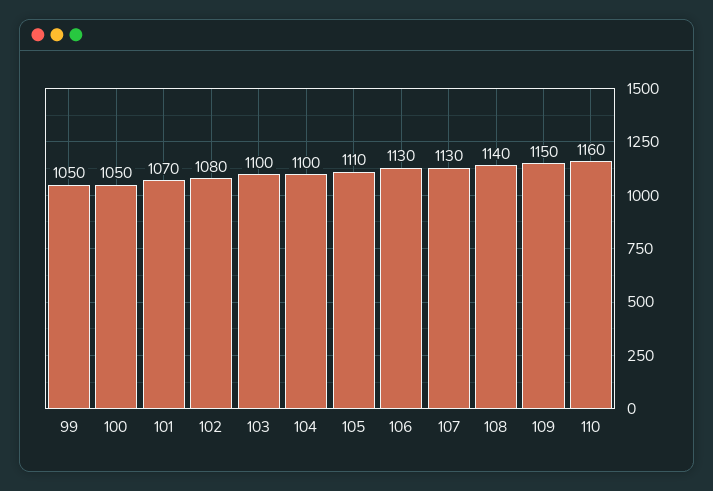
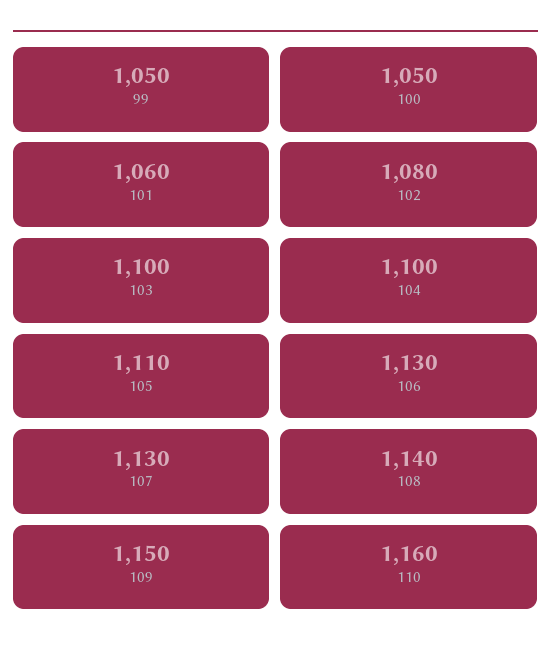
  {
    "99": 1050,
    "100": 1050,
-   "101": 1070,
+   "101": 1060,
    "102": 1080,
    "103": 1100,
    "104": 1100,
    "105": 1110,
    "106": 1130,
    "107": 1130,
    "108": 1140,
    "109": 1150,
    "110": 1160
  }

